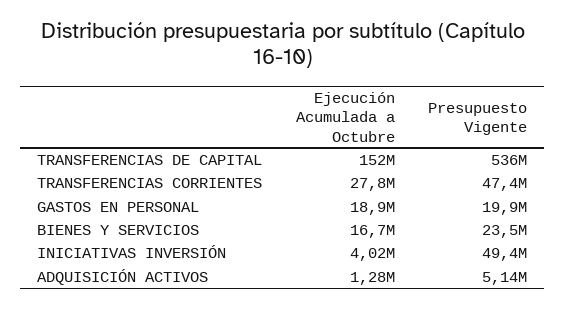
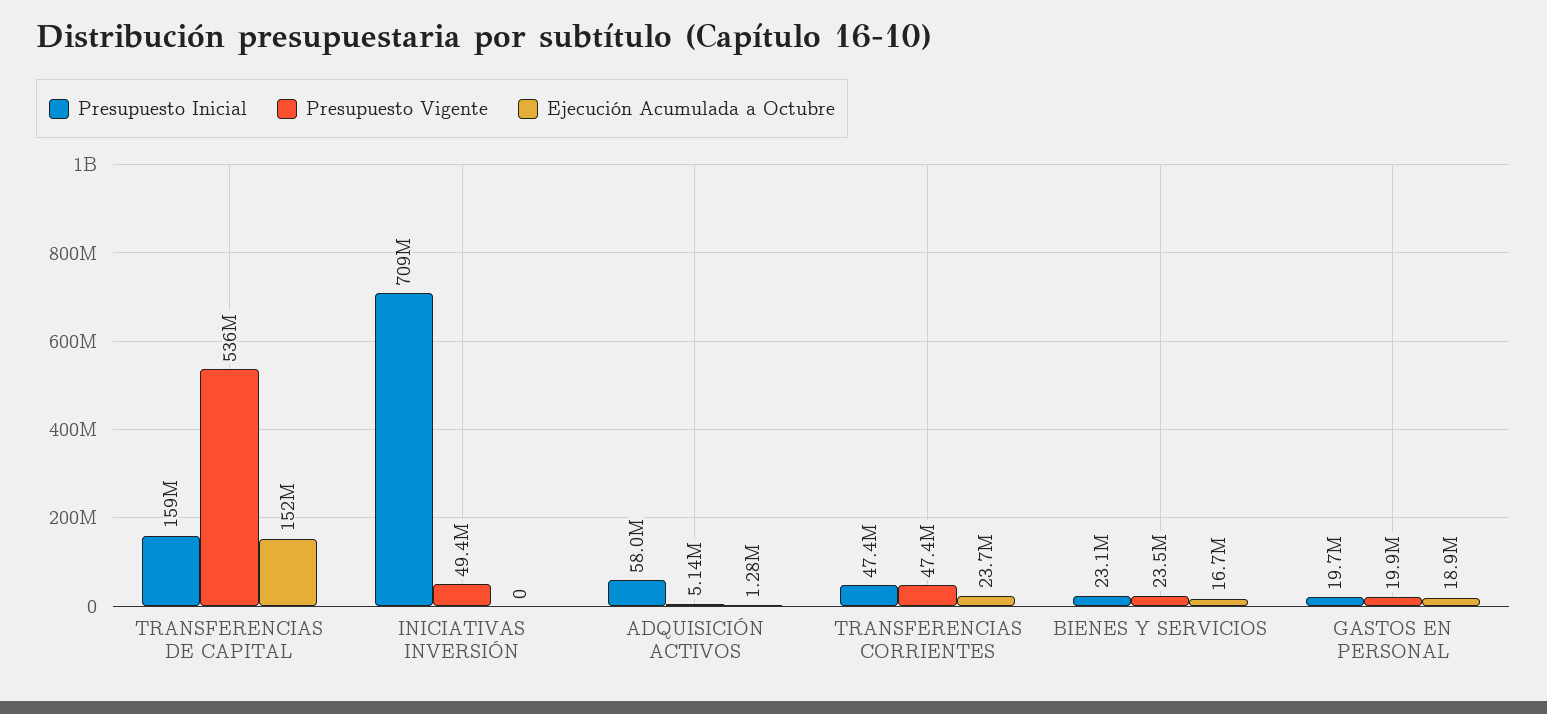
  {
    "Ejecución Acumulada a Octubre": {
      "TRANSFERENCIAS DE CAPITAL": 152000000,
-     "TRANSFERENCIAS CORRIENTES": 27800000,
+     "TRANSFERENCIAS CORRIENTES": 23700000,
      "GASTOS EN PERSONAL": 18900000,
      "BIENES Y SERVICIOS": 16700000,
-     "INICIATIVAS INVERSIÓN": 4020000,
+     "INICIATIVAS INVERSIÓN": 0,
      "ADQUISICIÓN ACTIVOS": 1280000
    },
    "Presupuesto Vigente": {
      "TRANSFERENCIAS DE CAPITAL": 536000000,
      "TRANSFERENCIAS CORRIENTES": 47400000,
      "GASTOS EN PERSONAL": 19900000,
      "BIENES Y SERVICIOS": 23500000,
      "INICIATIVAS INVERSIÓN": 49400000,
      "ADQUISICIÓN ACTIVOS": 5140000
-   }
+   },
+   "Presupuesto Inicial": {
+     "TRANSFERENCIAS DE CAPITAL": 159000000,
+     "INICIATIVAS INVERSIÓN": 709000000,
+     "ADQUISICIÓN ACTIVOS": 58000000,
+     "TRANSFERENCIAS CORRIENTES": 47400000,
+     "BIENES Y SERVICIOS": 23100000,
+     "GASTOS EN PERSONAL": 19700000
+   }
  }

